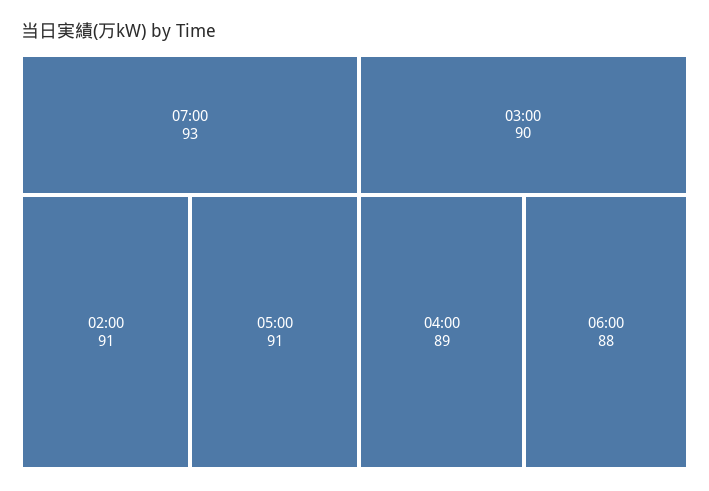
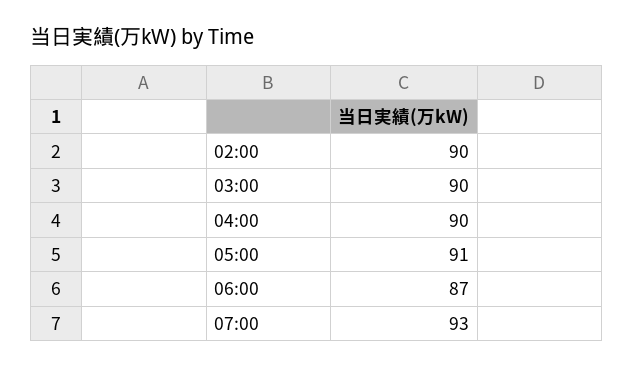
  {
    "07:00": 93,
-   "02:00": 91,
+   "02:00": 90,
    "05:00": 91,
    "03:00": 90,
-   "04:00": 89,
+   "04:00": 90,
-   "06:00": 88
+   "06:00": 87
  }

